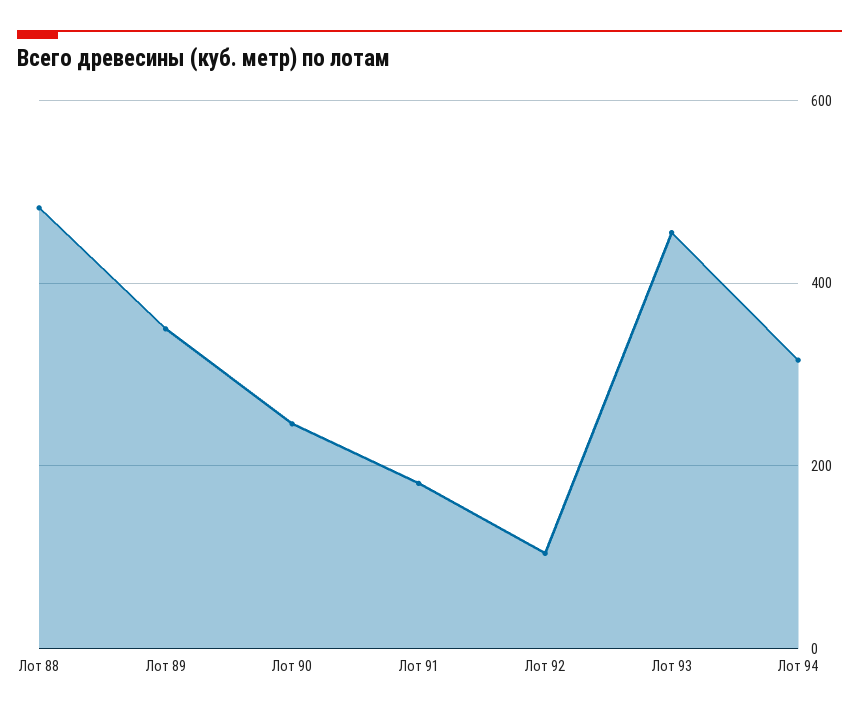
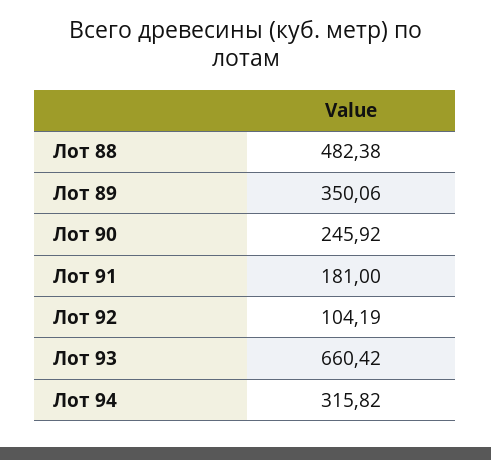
  {
    "Лот 88": 482.38,
    "Лот 89": 350.06,
    "Лот 90": 245.92,
    "Лот 91": 181,
    "Лот 92": 104.19,
-   "Лот 93": 460,
+   "Лот 93": 660.42,
    "Лот 94": 315.82
  }

